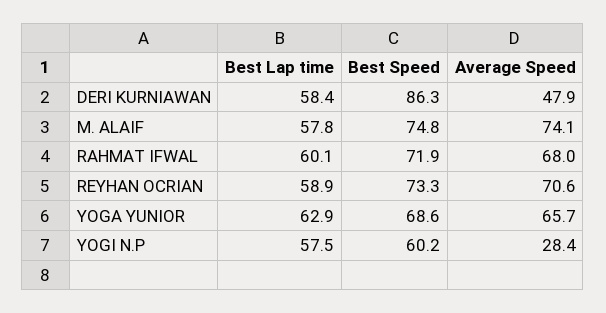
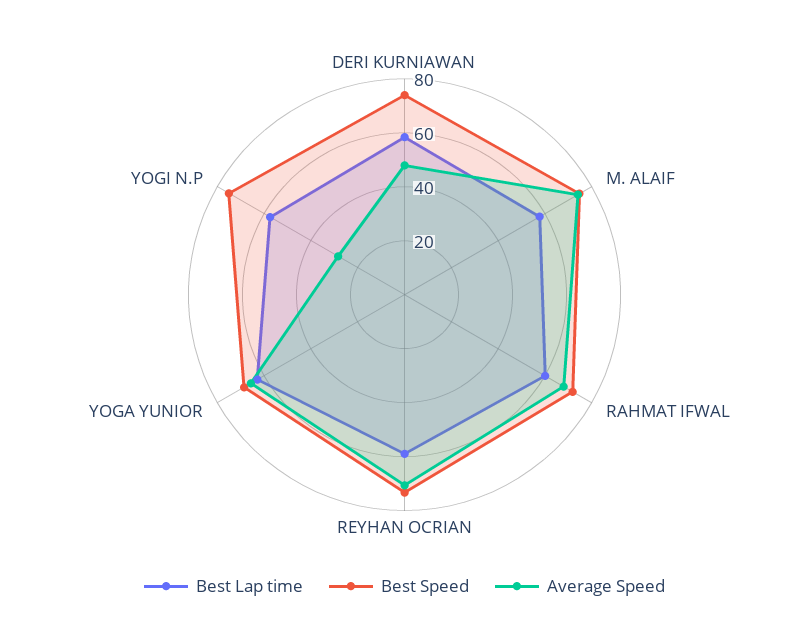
  {
    "Best Lap time": {
      "DERI KURNIAWAN": 58.4,
      "M. ALAIF": 57.8,
      "RAHMAT IFWAL": 60.1,
      "REYHAN OCRIAN": 58.9,
      "YOGA YUNIOR": 62.9,
      "YOGI N.P": 57.5
    },
    "Best Speed": {
-     "DERI KURNIAWAN": 86.3,
+     "DERI KURNIAWAN": 75,
      "M. ALAIF": 74.8,
      "RAHMAT IFWAL": 71.9,
      "REYHAN OCRIAN": 73.3,
      "YOGA YUNIOR": 68.6,
-     "YOGI N.P": 60.2
+     "YOGI N.P": 75
    },
    "Average Speed": {
      "DERI KURNIAWAN": 47.9,
      "M. ALAIF": 74.1,
      "RAHMAT IFWAL": 68,
      "REYHAN OCRIAN": 70.6,
      "YOGA YUNIOR": 65.7,
      "YOGI N.P": 28.4
    }
  }

